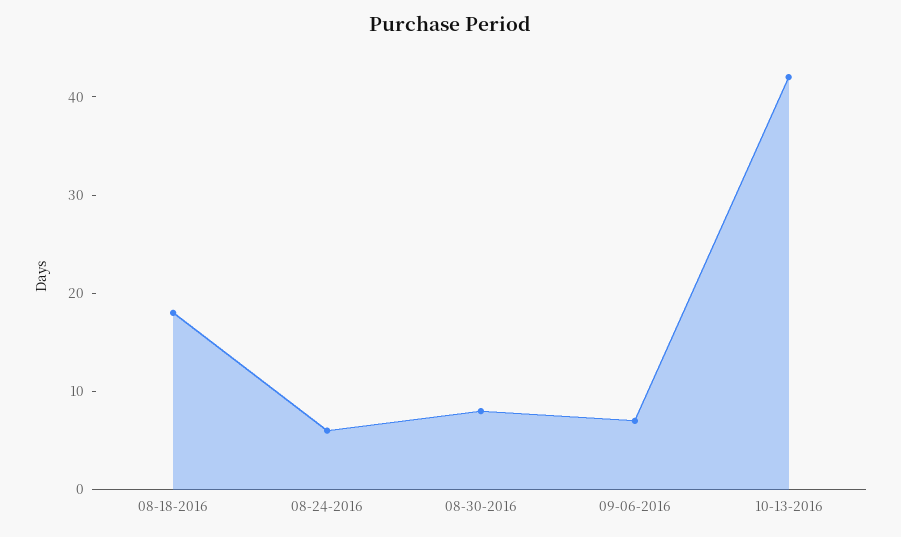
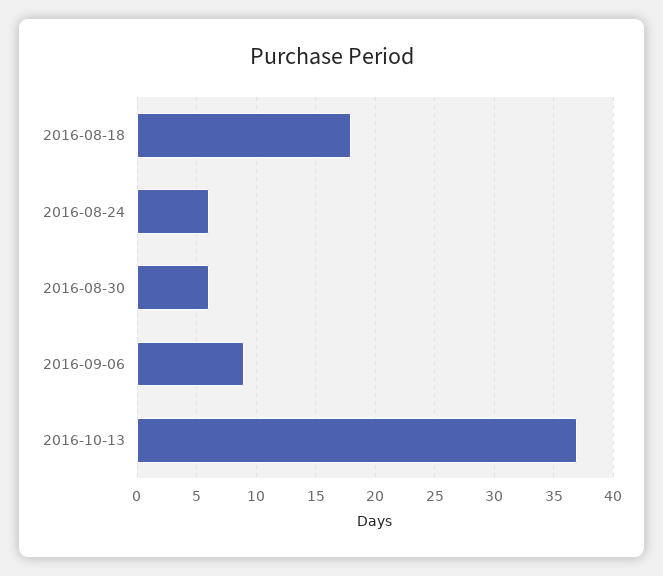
  {
    "08-18-2016": 18,
    "08-24-2016": 6,
-   "08-30-2016": 8,
+   "08-30-2016": 6,
-   "09-06-2016": 7,
+   "09-06-2016": 9,
-   "10-13-2016": 42
+   "10-13-2016": 37
  }

